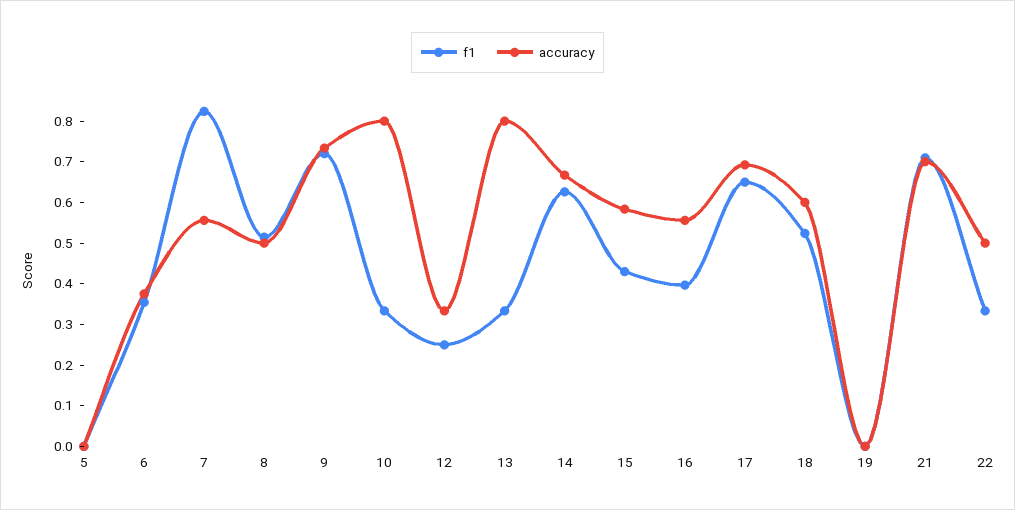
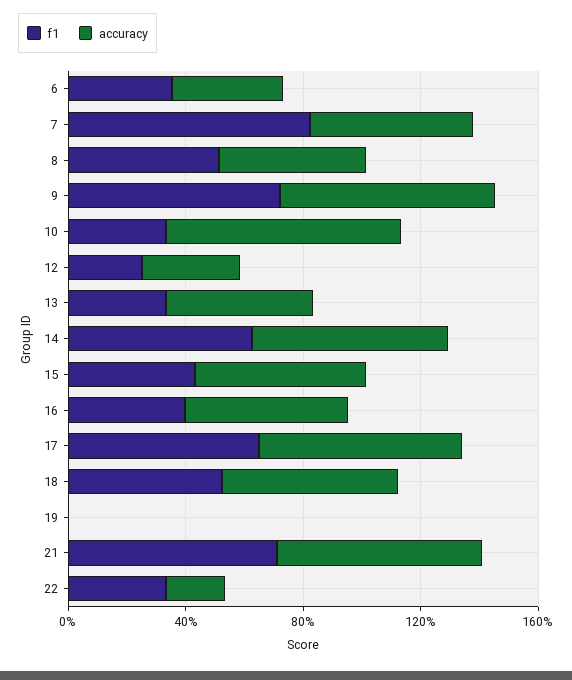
  {
    "f1": {
-     "5": 0,
      "6": 0.36,
      "7": 0.82,
      "8": 0.52,
      "9": 0.72,
      "10": 0.34,
      "12": 0.26,
      "13": 0.34,
      "14": 0.62,
      "15": 0.42,
      "16": 0.4,
      "17": 0.64,
      "18": 0.52,
      "19": 0,
      "21": 0.7,
      "22": 0.34
    },
    "accuracy": {
-     "5": 0,
      "6": 0.38,
      "7": 0.56,
      "8": 0.5,
      "9": 0.74,
      "10": 0.8,
      "12": 0.34,
-     "13": 0.8,
+     "13": 0.5,
      "14": 0.66,
      "15": 0.58,
      "16": 0.56,
      "17": 0.7,
      "18": 0.6,
      "19": 0,
      "21": 0.7,
-     "22": 0.5
+     "22": 0.2
    }
  }

